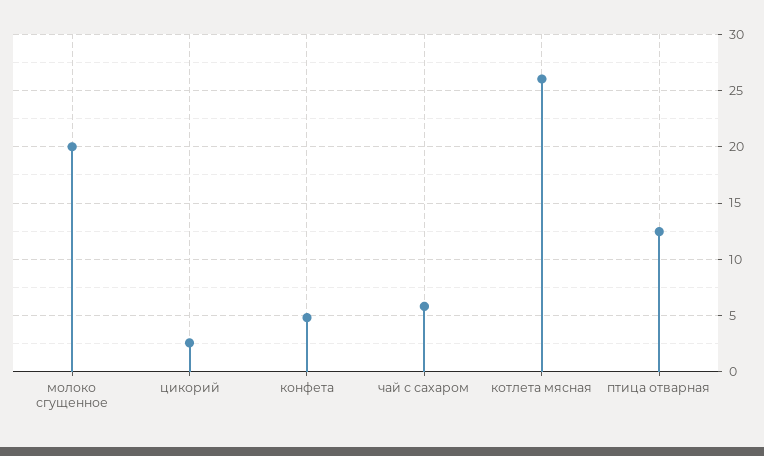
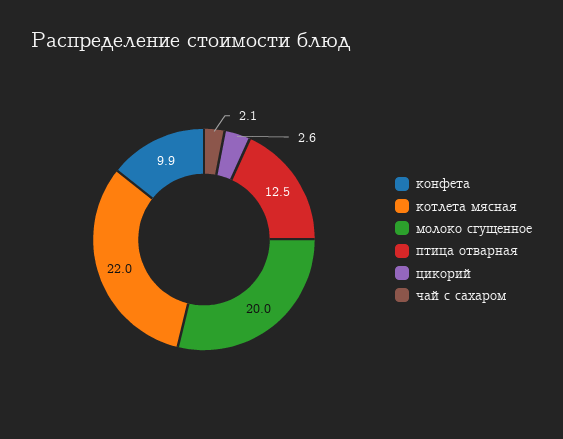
  {
    "молоко сгущенное": 20,
    "цикорий": 2.6,
-   "конфета": 5,
+   "конфета": 9.9,
-   "чай с сахаром": 6,
+   "чай с сахаром": 2.1,
-   "котлета мясная": 26,
+   "котлета мясная": 22,
    "птица отварная": 12.5
  }

